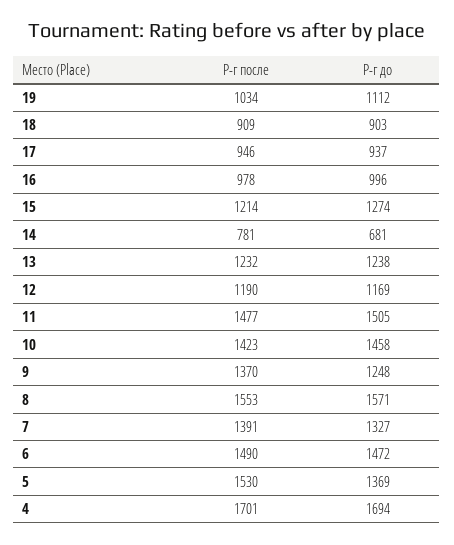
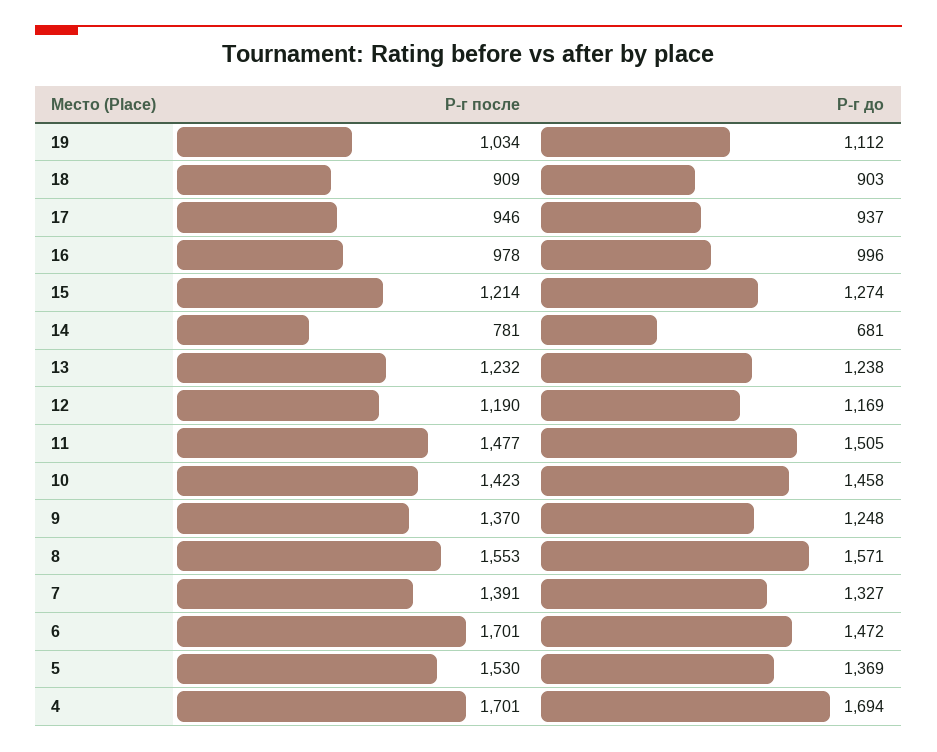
  {
    "Р-г после": {
      "19": 1034,
      "18": 909,
      "17": 946,
      "16": 978,
      "15": 1214,
      "14": 781,
      "13": 1232,
      "12": 1190,
      "11": 1477,
      "10": 1423,
      "9": 1370,
      "8": 1553,
      "7": 1391,
-     "6": 1490,
+     "6": 1701,
      "5": 1530,
      "4": 1701
    },
    "Р-г до": {
      "19": 1112,
      "18": 903,
      "17": 937,
      "16": 996,
      "15": 1274,
      "14": 681,
      "13": 1238,
      "12": 1169,
      "11": 1505,
      "10": 1458,
      "9": 1248,
      "8": 1571,
      "7": 1327,
      "6": 1472,
      "5": 1369,
      "4": 1694
    }
  }

